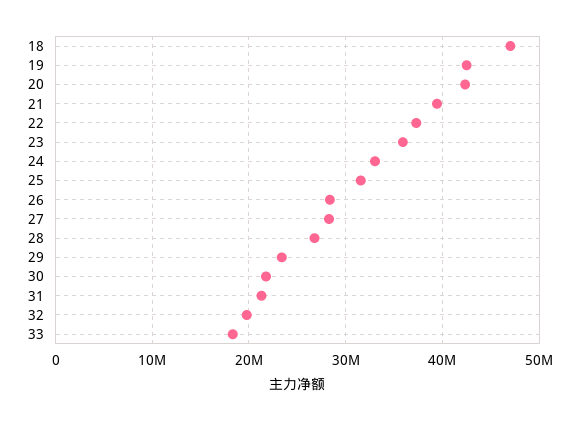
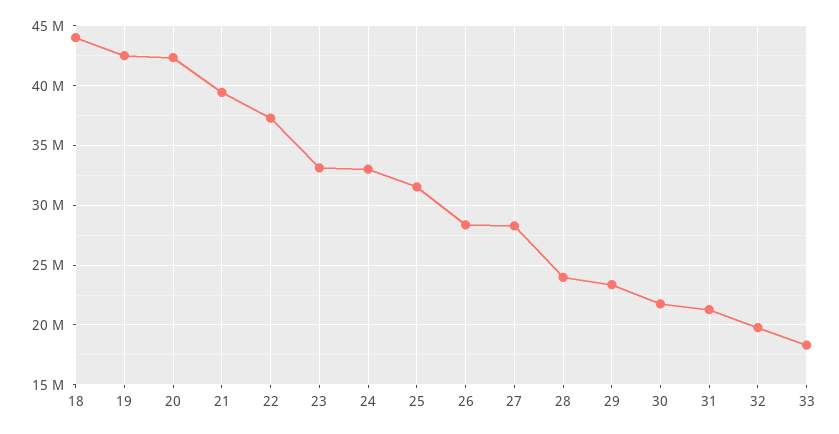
  {
-   "18": 47000000,
+   "18": 44000000,
    "19": 43000000,
    "20": 42000000,
    "21": 39000000,
    "22": 37000000,
-   "23": 36000000,
+   "23": 33000000,
    "24": 33000000,
    "25": 32000000,
    "26": 28000000,
    "27": 28000000,
-   "28": 27000000,
+   "28": 24000000,
    "29": 23000000,
    "30": 22000000,
    "31": 21000000,
    "32": 20000000,
    "33": 18000000
  }

